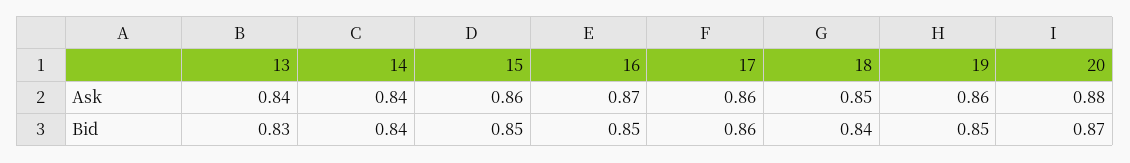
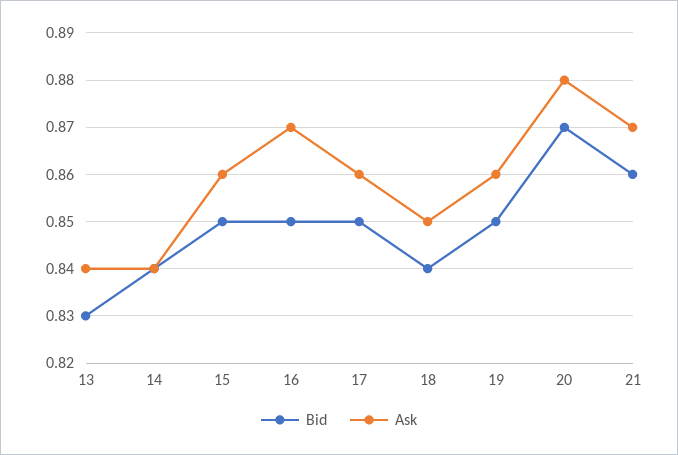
  {
    "Ask": {
      "13": 0.84,
      "14": 0.84,
      "15": 0.86,
      "16": 0.87,
      "17": 0.86,
      "18": 0.85,
      "19": 0.86,
-     "20": 0.88
+     "20": 0.88,
+     "21": 0.87
    },
    "Bid": {
      "13": 0.83,
      "14": 0.84,
      "15": 0.85,
      "16": 0.85,
-     "17": 0.86,
+     "17": 0.85,
      "18": 0.84,
      "19": 0.85,
-     "20": 0.87
+     "20": 0.87,
+     "21": 0.86
    }
  }

